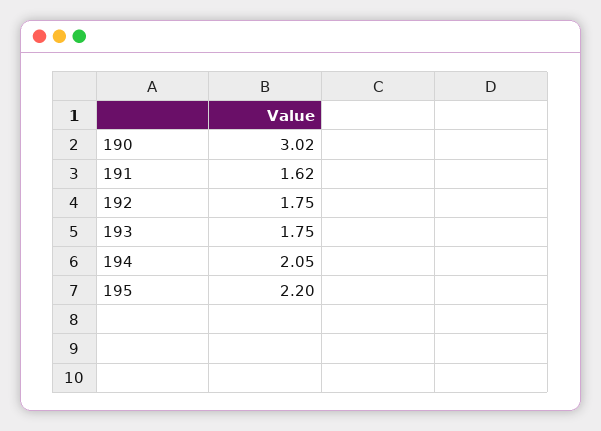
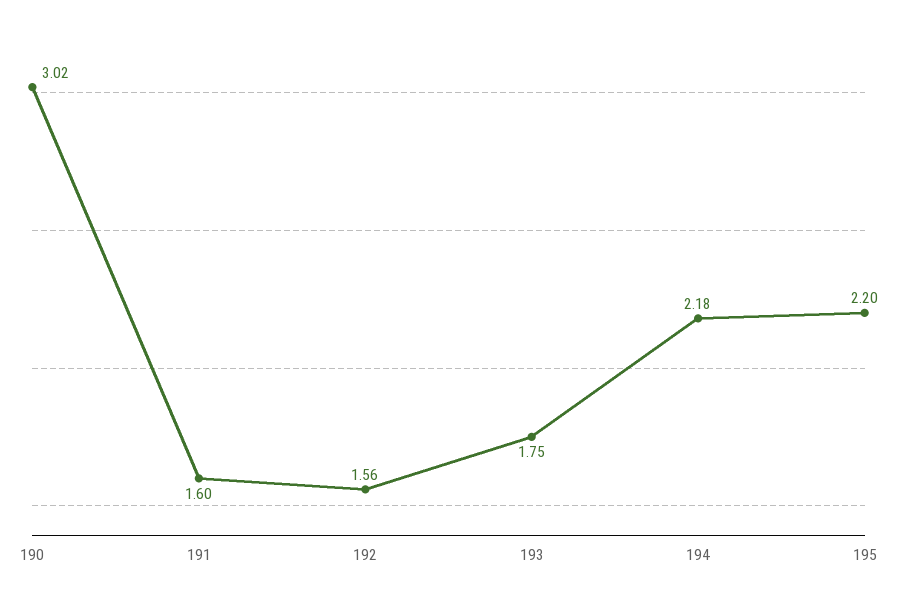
  {
    "190": 3.02,
-   "191": 1.62,
+   "191": 1.6,
-   "192": 1.75,
+   "192": 1.56,
    "193": 1.75,
-   "194": 2.05,
+   "194": 2.18,
    "195": 2.2
  }

